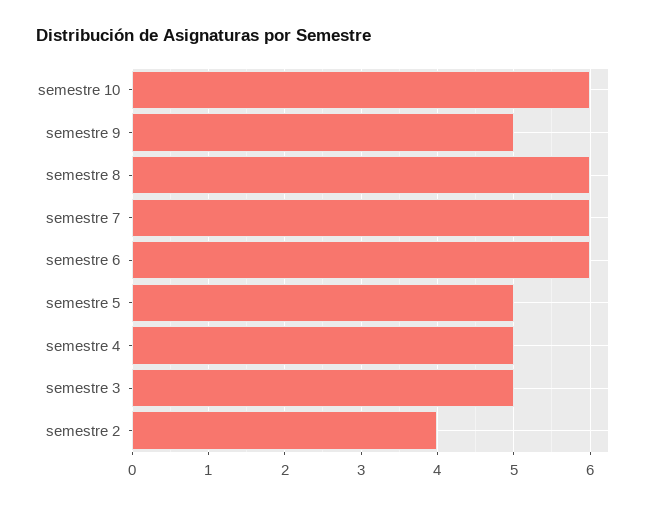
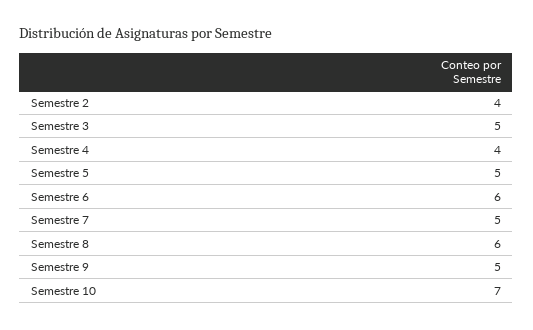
  {
-   "semestre 10": 6,
+   "semestre 10": 7,
    "semestre 9": 5,
    "semestre 8": 6,
-   "semestre 7": 6,
+   "semestre 7": 5,
    "semestre 6": 6,
    "semestre 5": 5,
-   "semestre 4": 5,
+   "semestre 4": 4,
    "semestre 3": 5,
    "semestre 2": 4
  }

